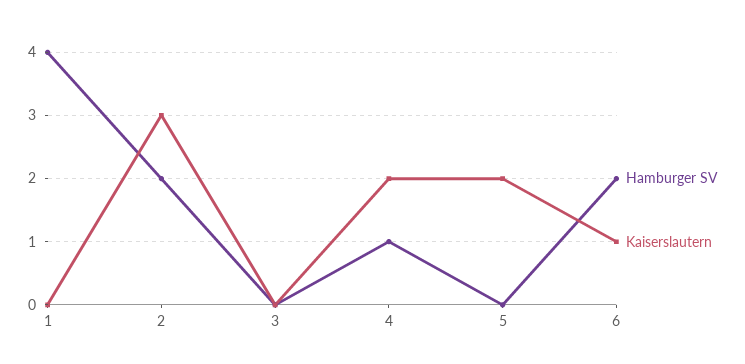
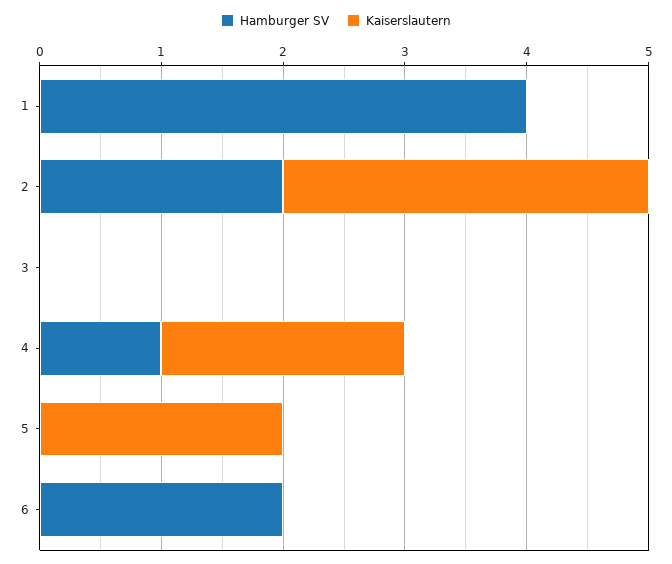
  {
    "Hamburger SV": {
      "1": 4,
      "2": 2,
      "3": 0,
      "4": 1,
      "5": 0,
      "6": 2
    },
    "Kaiserslautern": {
      "1": 0,
      "2": 3,
      "3": 0,
      "4": 2,
      "5": 2,
-     "6": 1
+     "6": 0
    }
  }

